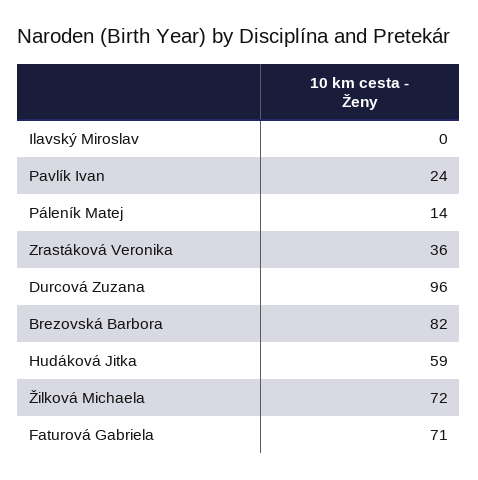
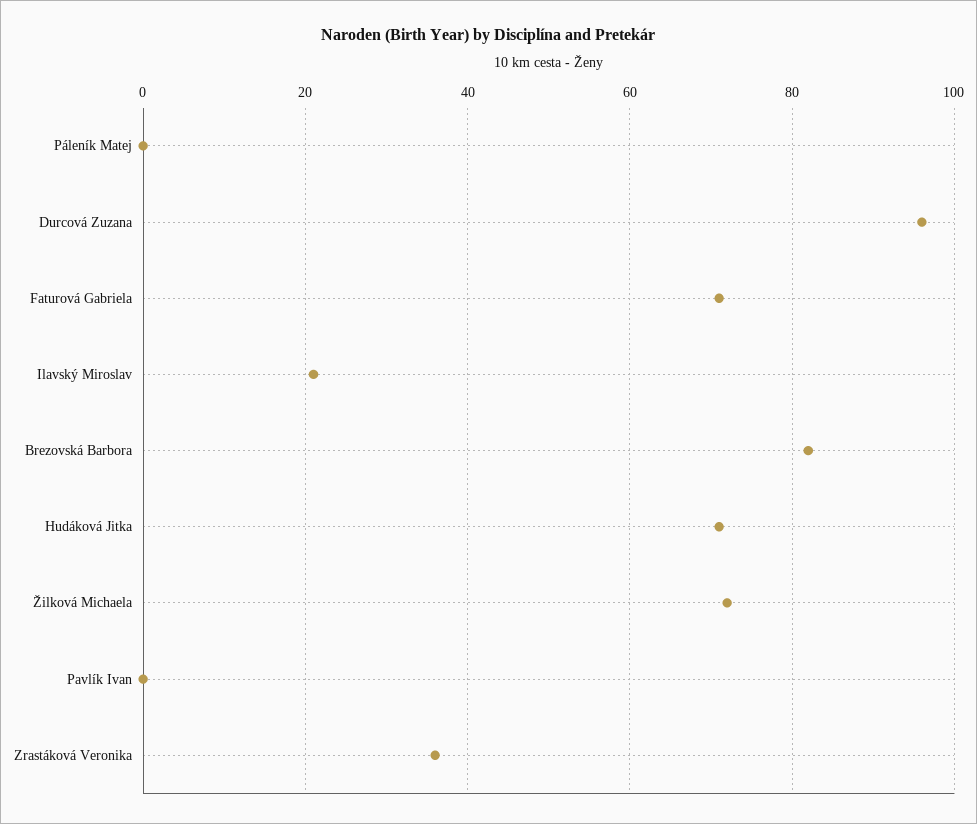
  {
-   "Ilavský Miroslav": 0,
+   "Ilavský Miroslav": 20,
-   "Pavlík Ivan": 24,
+   "Pavlík Ivan": 0,
-   "Páleník Matej": 14,
+   "Páleník Matej": 0,
    "Zrastáková Veronika": 36,
    "Durcová Zuzana": 96,
    "Brezovská Barbora": 82,
-   "Hudáková Jitka": 59,
+   "Hudáková Jitka": 70,
    "Žilková Michaela": 72,
    "Faturová Gabriela": 71
  }

